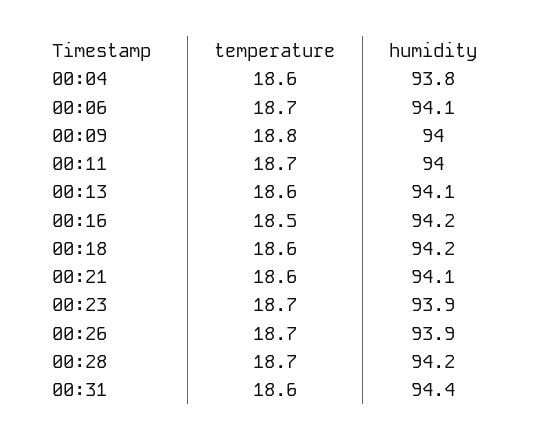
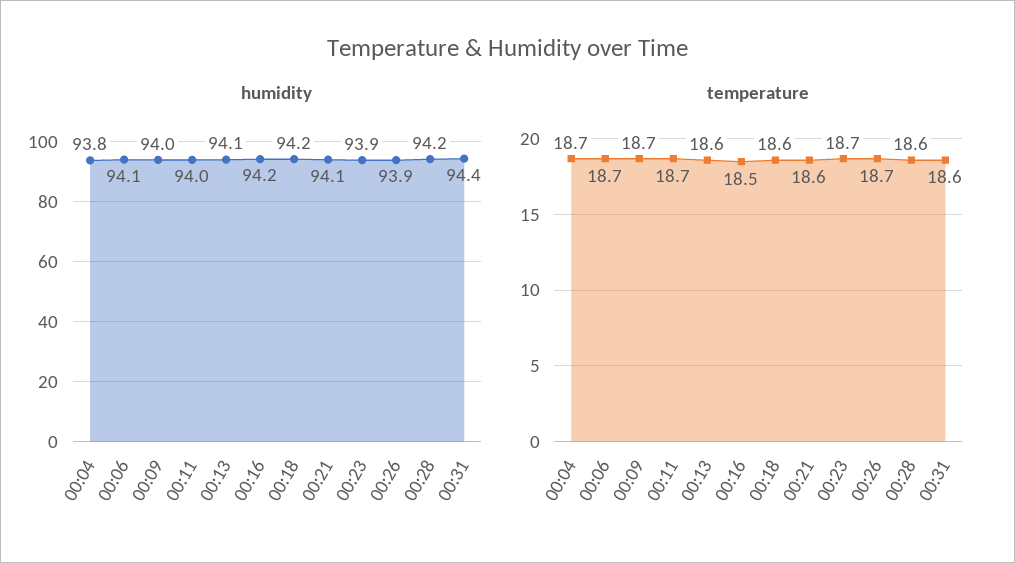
  {
    "temperature": {
-     "00:04": 18.6,
+     "00:04": 18.7,
      "00:06": 18.7,
-     "00:09": 18.8,
+     "00:09": 18.7,
      "00:11": 18.7,
      "00:13": 18.6,
      "00:16": 18.5,
      "00:18": 18.6,
      "00:21": 18.6,
      "00:23": 18.7,
      "00:26": 18.7,
-     "00:28": 18.7,
+     "00:28": 18.6,
      "00:31": 18.6
    },
    "humidity": {
      "00:04": 93.8,
      "00:06": 94.1,
      "00:09": 94,
      "00:11": 94,
      "00:13": 94.1,
      "00:16": 94.2,
      "00:18": 94.2,
      "00:21": 94.1,
      "00:23": 93.9,
      "00:26": 93.9,
      "00:28": 94.2,
      "00:31": 94.4
    }
  }

